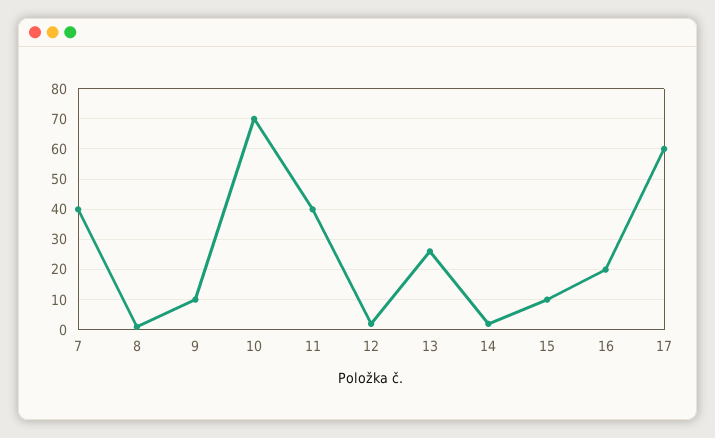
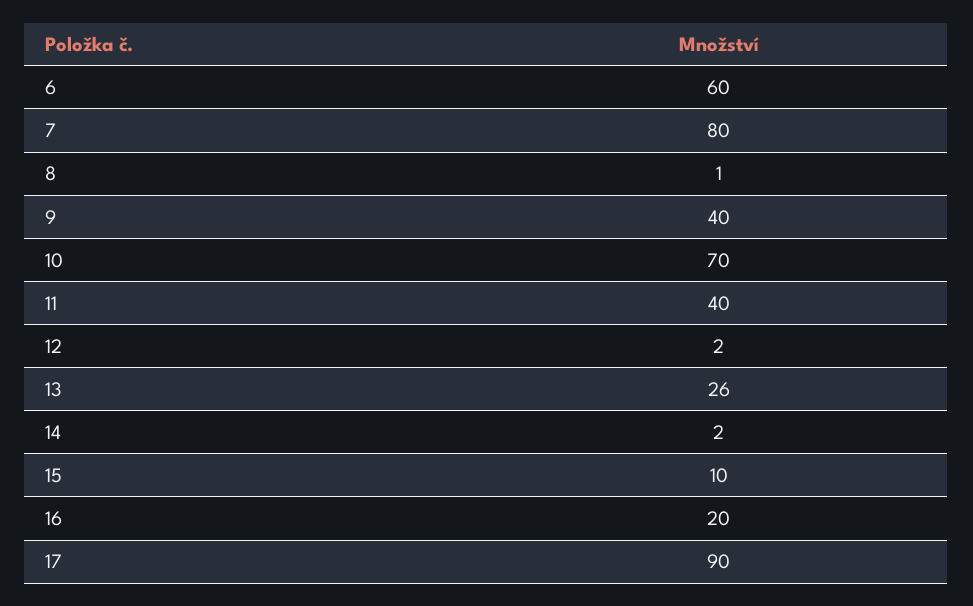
  {
-   "7": 40,
+   "7": 80,
    "8": 1,
-   "9": 10,
+   "9": 40,
    "10": 70,
    "11": 40,
    "12": 2,
    "13": 26,
    "14": 2,
    "15": 10,
    "16": 20,
-   "17": 60
+   "17": 90,
+   "6": 60
  }

